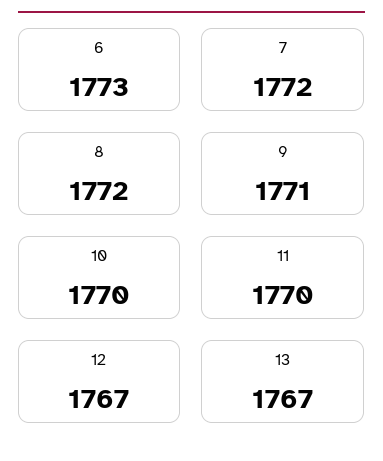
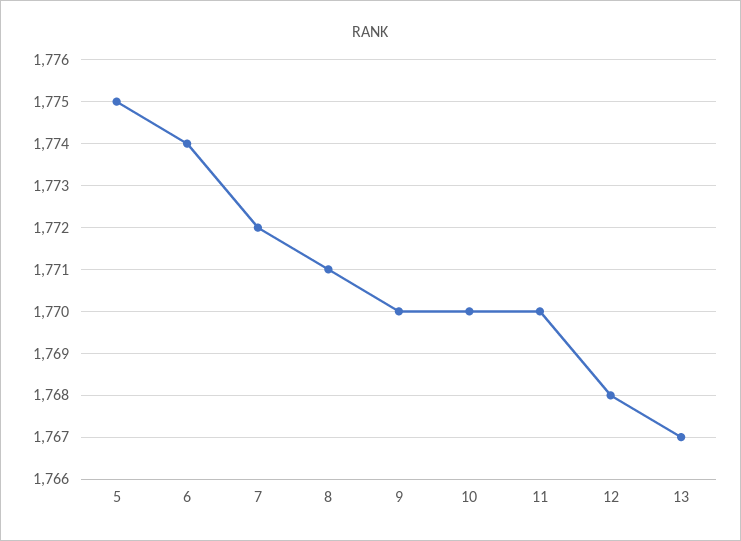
  {
-   "6": 1773,
+   "6": 1774,
    "7": 1772,
-   "8": 1772,
+   "8": 1771,
-   "9": 1771,
+   "9": 1770,
    "10": 1770,
    "11": 1770,
-   "12": 1767,
+   "12": 1768,
-   "13": 1767
+   "13": 1767,
+   "5": 1775
  }

